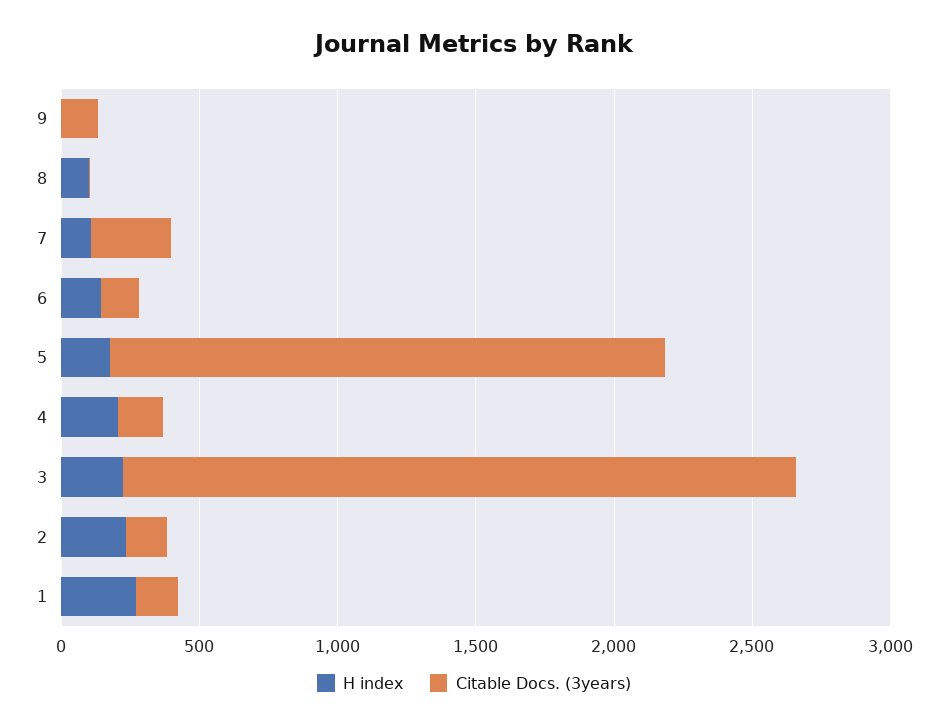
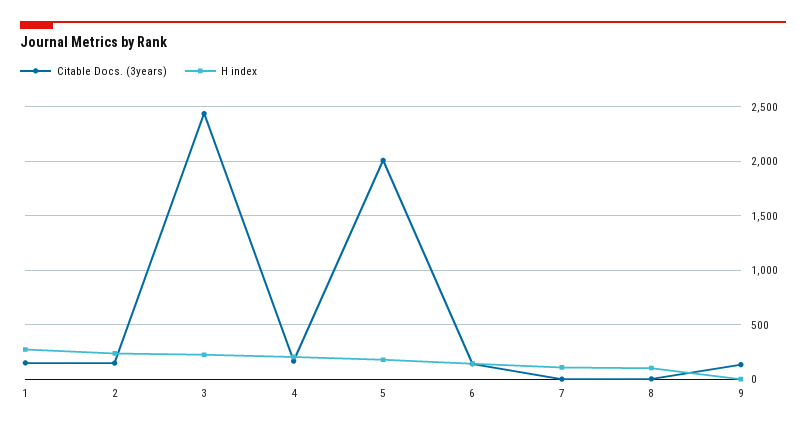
  {
    "H index": {
      "9": 0,
      "8": 100,
      "7": 100,
      "6": 100,
      "5": 200,
      "4": 200,
      "3": 200,
      "2": 200,
      "1": 300
    },
    "Citable Docs. (3years)": {
      "9": 100,
      "8": 0,
-     "7": 300,
+     "7": 0,
      "6": 100,
      "5": 2000,
      "4": 200,
      "3": 2400,
      "2": 100,
      "1": 200
    }
  }

